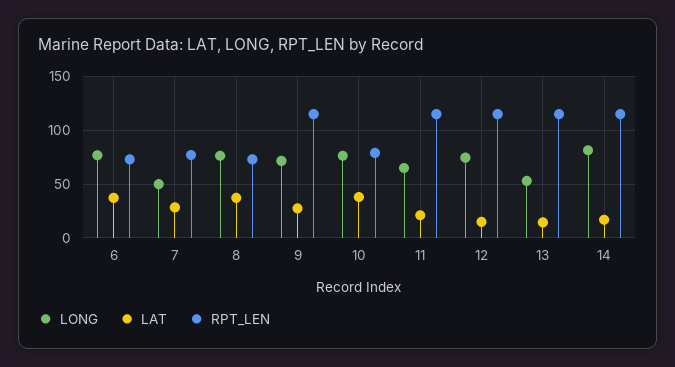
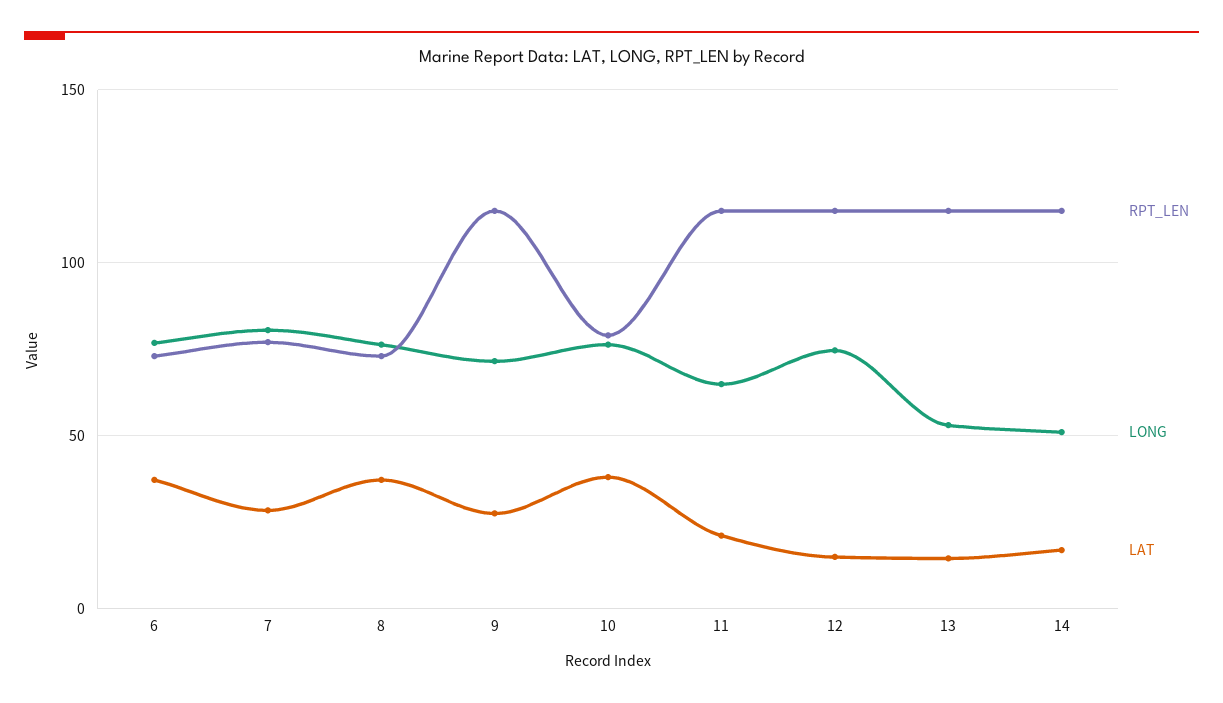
  {
    "LONG": {
      "6": 75,
-     "7": 50,
+     "7": 80,
      "8": 75,
      "9": 70,
      "10": 75,
      "11": 65,
      "12": 75,
      "13": 55,
-     "14": 80
+     "14": 50
    },
    "LAT": {
      "6": 35,
      "7": 30,
      "8": 35,
      "9": 30,
      "10": 40,
      "11": 20,
      "12": 15,
      "13": 15,
      "14": 15
    },
    "RPT_LEN": {
      "6": 75,
      "7": 75,
      "8": 75,
      "9": 115,
      "10": 80,
      "11": 115,
      "12": 115,
      "13": 115,
      "14": 115
    }
  }

